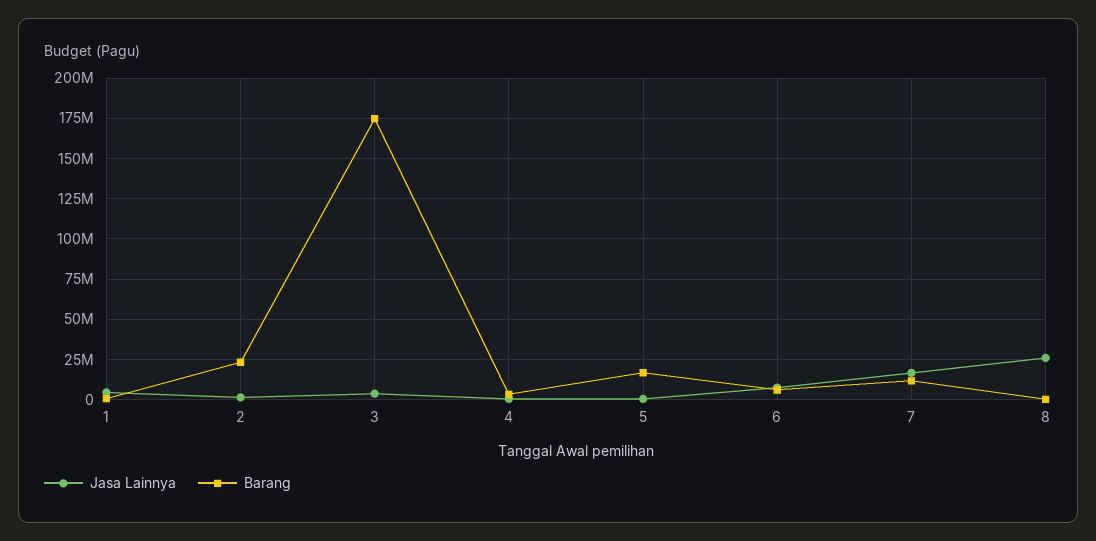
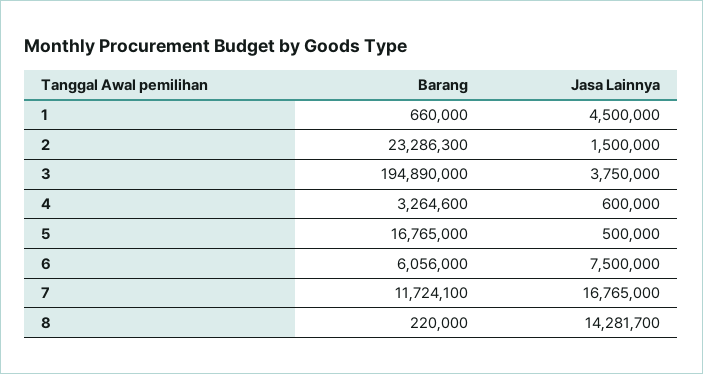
  {
    "Jasa Lainnya": {
      "1": 4500000,
      "2": 1500000,
      "3": 3750000,
      "4": 600000,
      "5": 500000,
      "6": 7500000,
      "7": 16765000,
-     "8": 25000000
+     "8": 14281700
    },
    "Barang": {
      "1": 660000,
      "2": 23286300,
-     "3": 175000000,
+     "3": 194890000,
      "4": 3264600,
      "5": 16765000,
      "6": 6056000,
      "7": 11724100,
      "8": 220000
    }
  }

